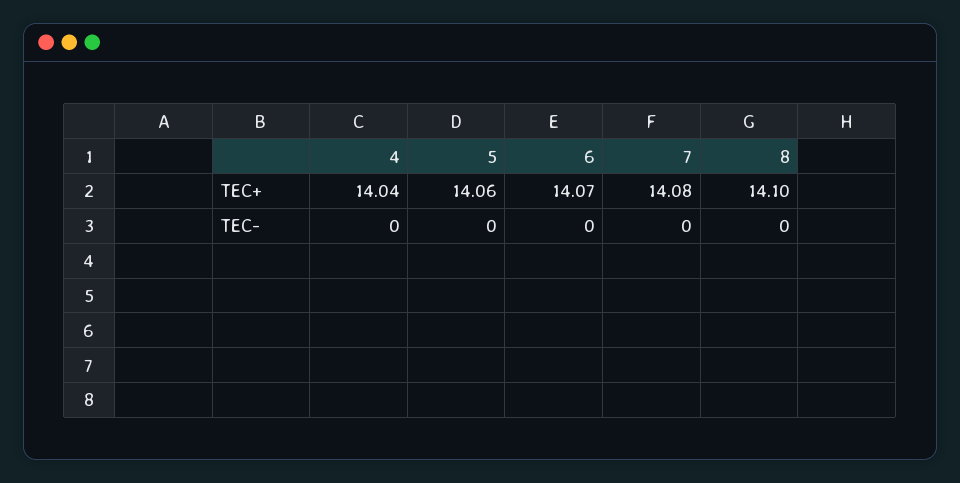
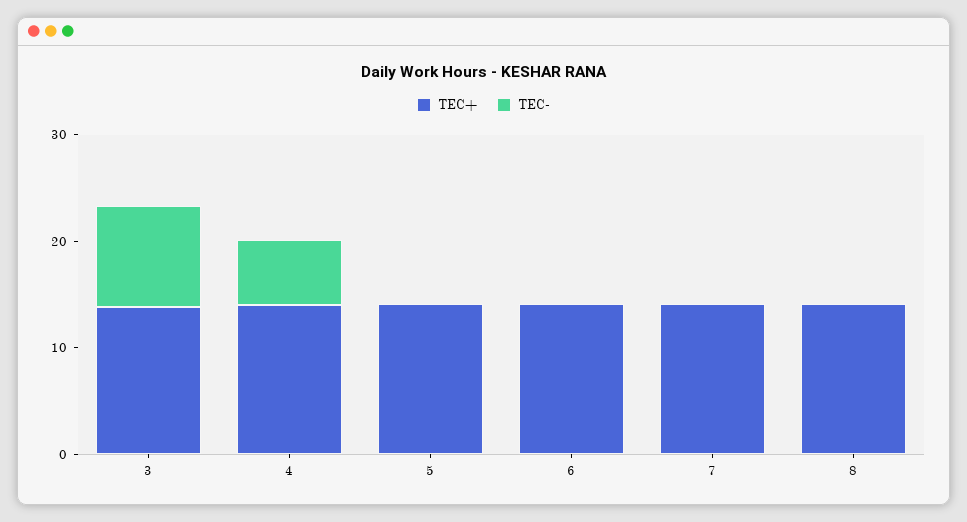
  {
    "TEC+": {
      "4": 14.04,
      "5": 14.06,
      "6": 14.07,
      "7": 14.08,
-     "8": 14.1
+     "8": 14.1,
+     "3": 14
    },
    "TEC-": {
-     "4": 0,
+     "4": 6,
      "5": 0,
      "6": 0,
      "7": 0,
-     "8": 0
+     "8": 0,
+     "3": 10
    }
  }

